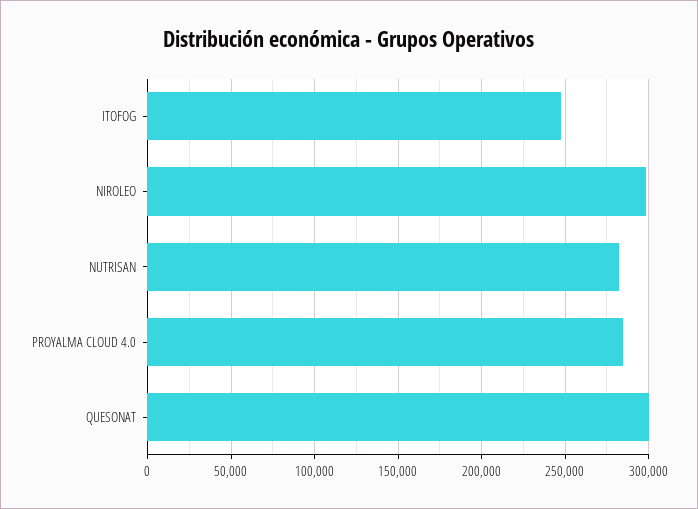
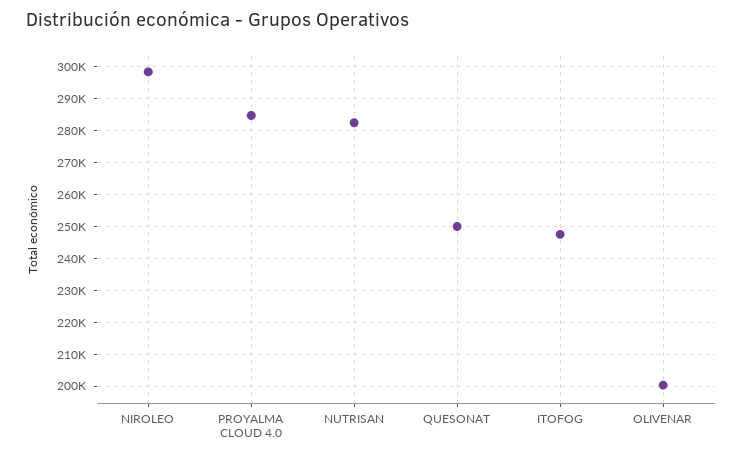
  {
    "ITOFOG": 248000,
    "NIROLEO": 298000,
    "NUTRISAN": 282000,
    "PROYALMA CLOUD 4.0": 284000,
-   "QUESONAT": 300000
+   "QUESONAT": 250000,
+   "OLIVENAR": 200000
  }

